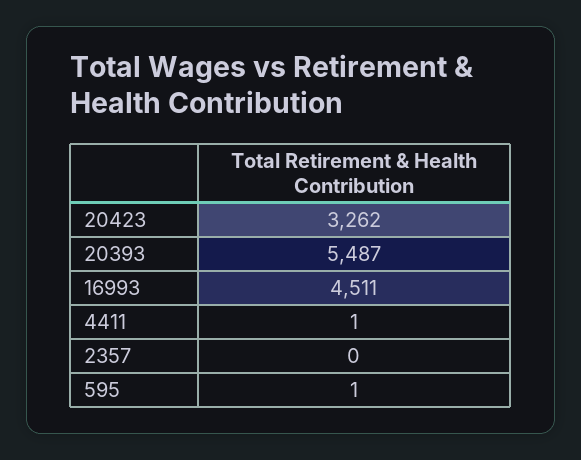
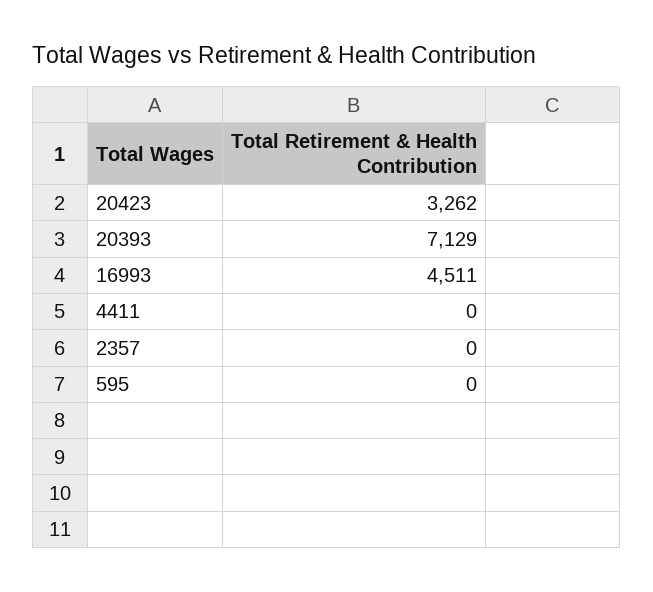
  {
    "20423": 3262,
-   "20393": 5487,
+   "20393": 7129,
    "16993": 4511,
-   "4411": 1,
+   "4411": 0,
    "2357": 0,
-   "595": 1
+   "595": 0
  }

